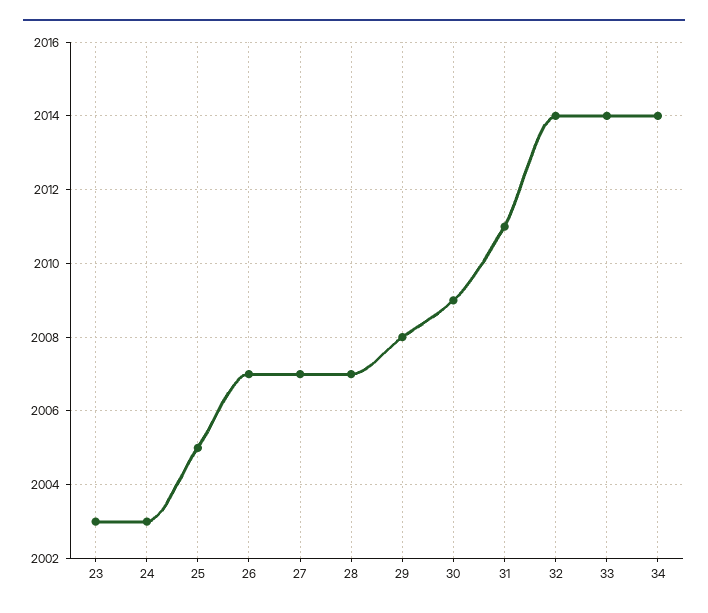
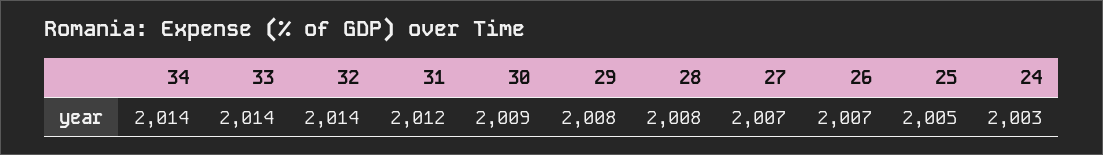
  {
-   "23": 2003,
    "24": 2003,
    "25": 2005,
    "26": 2007,
    "27": 2007,
-   "28": 2007,
+   "28": 2008,
    "29": 2008,
    "30": 2009,
-   "31": 2011,
+   "31": 2012,
    "32": 2014,
    "33": 2014,
    "34": 2014
  }

